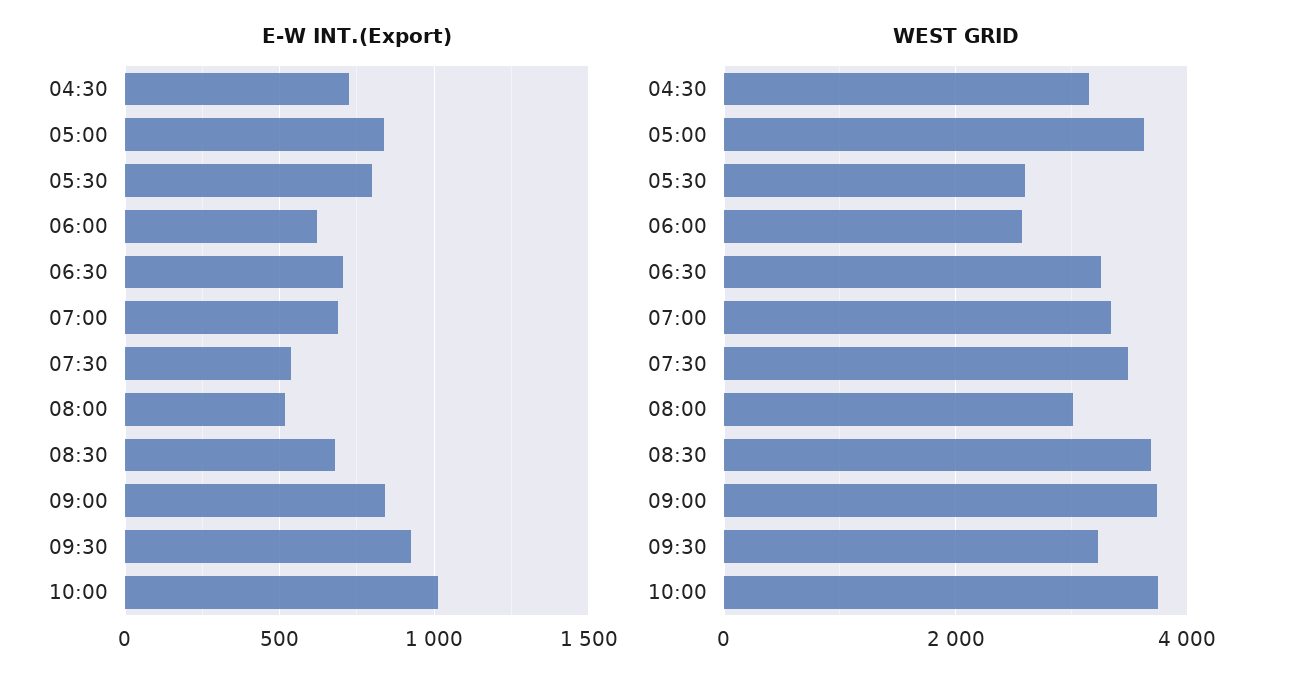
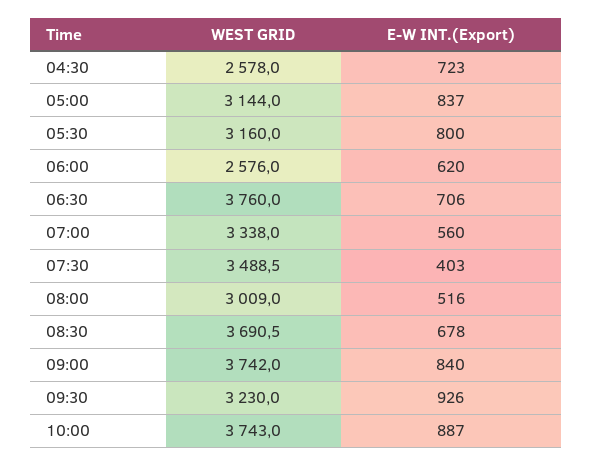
  {
    "E-W INT.(Export)": {
      "04:30": 723,
      "05:00": 837,
      "05:30": 800,
      "06:00": 620,
      "06:30": 706,
-     "07:00": 700,
+     "07:00": 560,
-     "07:30": 550,
+     "07:30": 403,
      "08:00": 516,
      "08:30": 678,
      "09:00": 840,
      "09:30": 926,
-     "10:00": 1000
+     "10:00": 887
    },
    "WEST GRID": {
-     "04:30": 3200,
+     "04:30": 2578,
-     "05:00": 3600,
+     "05:00": 3144,
-     "05:30": 2600,
+     "05:30": 3160,
      "06:00": 2576,
-     "06:30": 3200,
+     "06:30": 3760,
      "07:00": 3338,
      "07:30": 3488.5,
      "08:00": 3009,
      "08:30": 3690.5,
      "09:00": 3742,
      "09:30": 3230,
      "10:00": 3743
    }
  }

